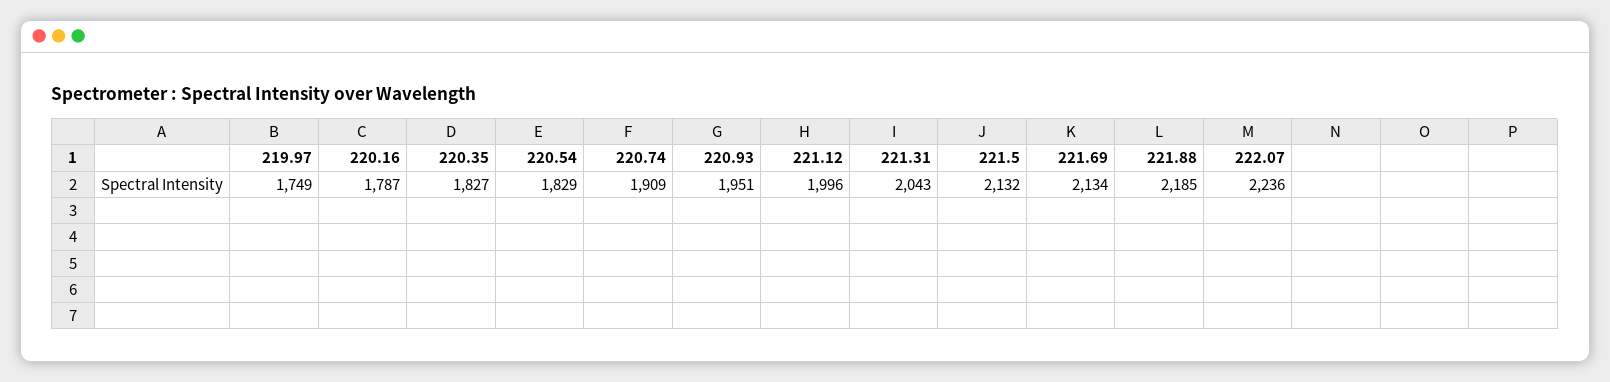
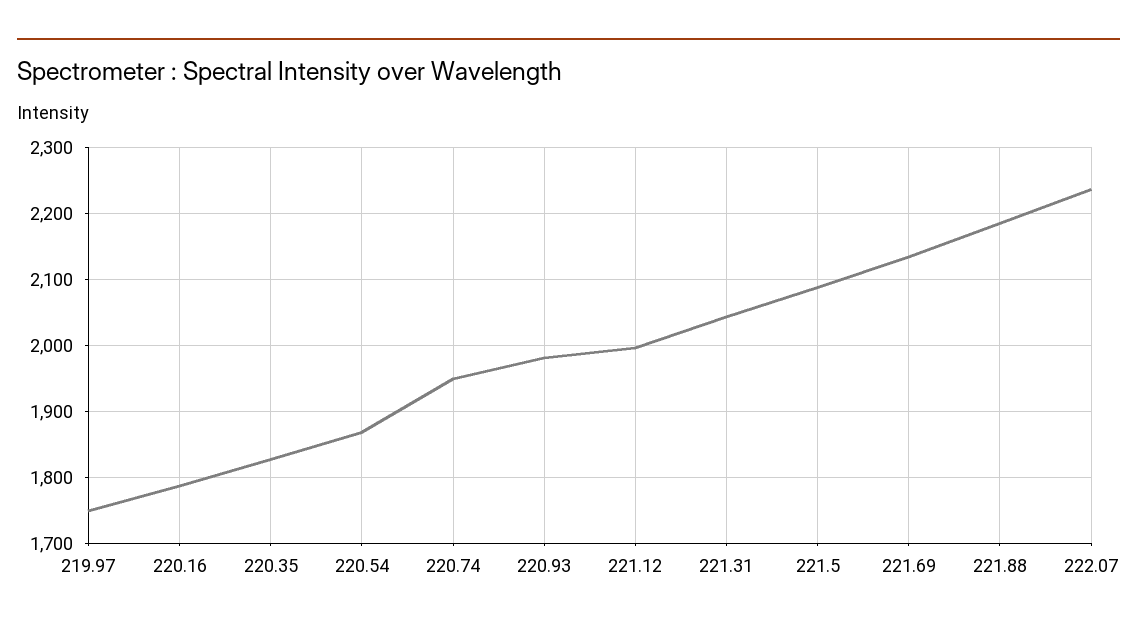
  {
    "219.97": 1749,
    "220.16": 1787,
    "220.35": 1827,
-   "220.54": 1829,
+   "220.54": 1870,
-   "220.74": 1909,
+   "220.74": 1950,
-   "220.93": 1951,
+   "220.93": 1980,
    "221.12": 1996,
    "221.31": 2043,
-   "221.5": 2132,
+   "221.5": 2090,
    "221.69": 2134,
    "221.88": 2185,
    "222.07": 2236
  }

